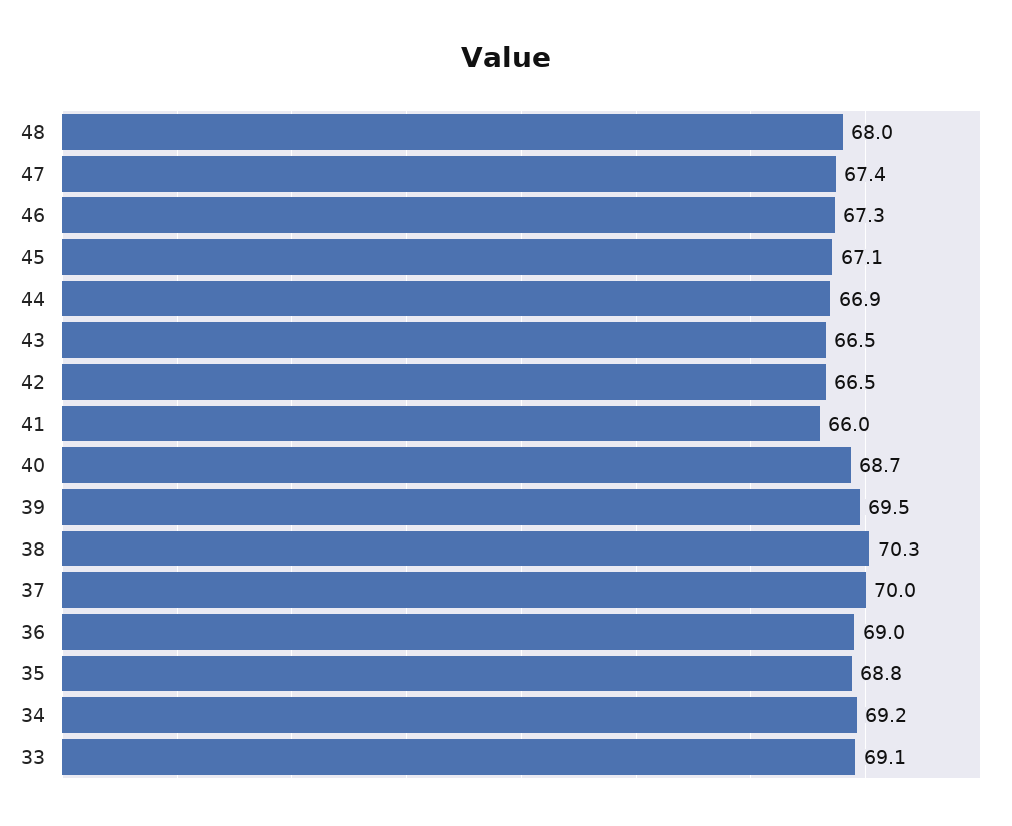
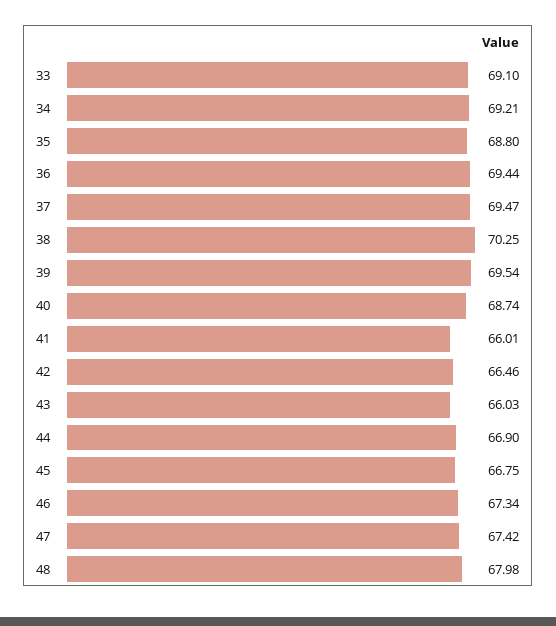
  {
    "48": 67.98,
    "47": 67.42,
    "46": 67.34,
-   "45": 67.1,
+   "45": 66.75,
    "44": 66.9,
-   "43": 66.5,
+   "43": 66.03,
    "42": 66.46,
    "41": 66.01,
    "40": 68.74,
    "39": 69.54,
    "38": 70.25,
-   "37": 70,
+   "37": 69.47,
-   "36": 69,
+   "36": 69.44,
    "35": 68.8,
    "34": 69.21,
    "33": 69.1
  }

